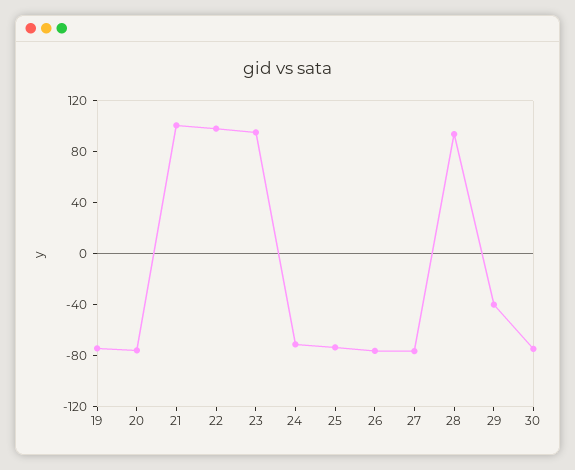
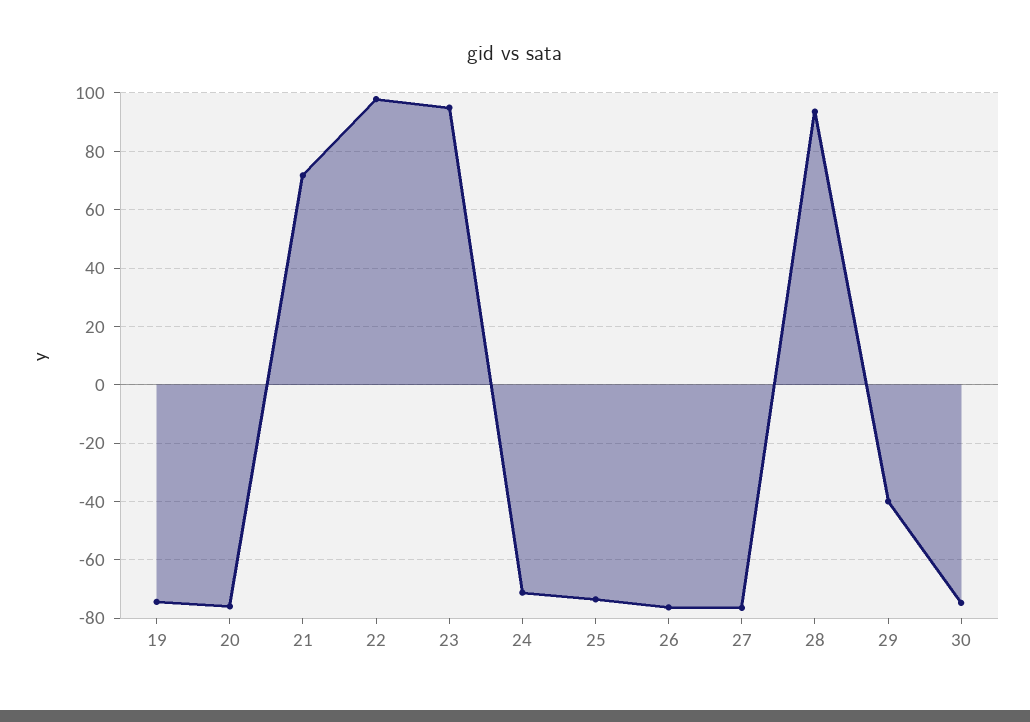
  {
    "19": -75,
    "20": -75,
-   "21": 100,
+   "21": 72.5,
    "22": 97.5,
    "23": 95,
    "24": -72.5,
    "25": -72.5,
    "26": -77.5,
    "27": -77.5,
    "28": 92.5,
    "29": -40,
    "30": -75
  }

